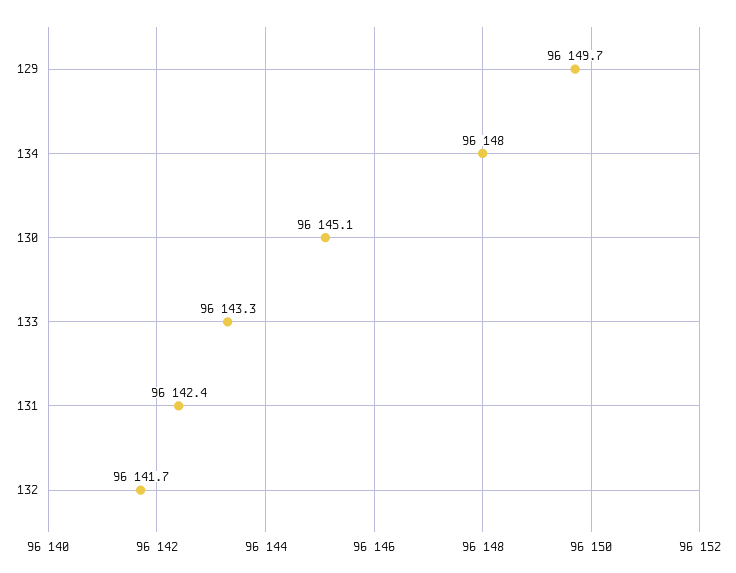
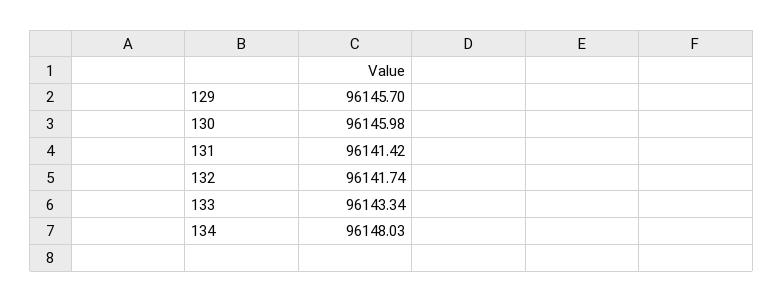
  {
-   "129": 96149.7,
+   "129": 96145.7,
    "134": 96148.03,
-   "130": 96145.1,
+   "130": 96145.98,
    "133": 96143.34,
-   "131": 96142.4,
+   "131": 96141.42,
    "132": 96141.74
  }

